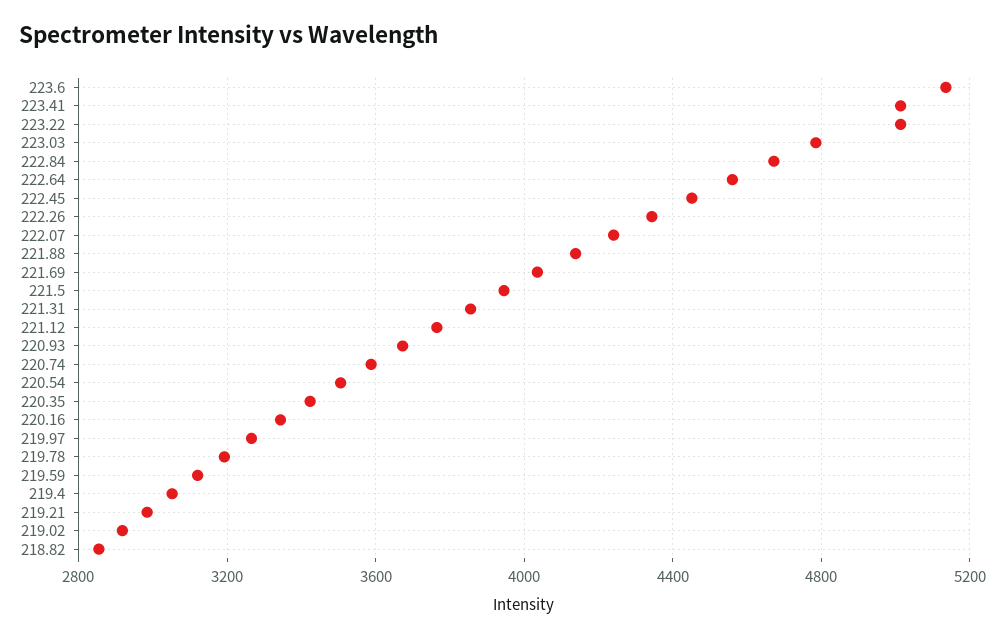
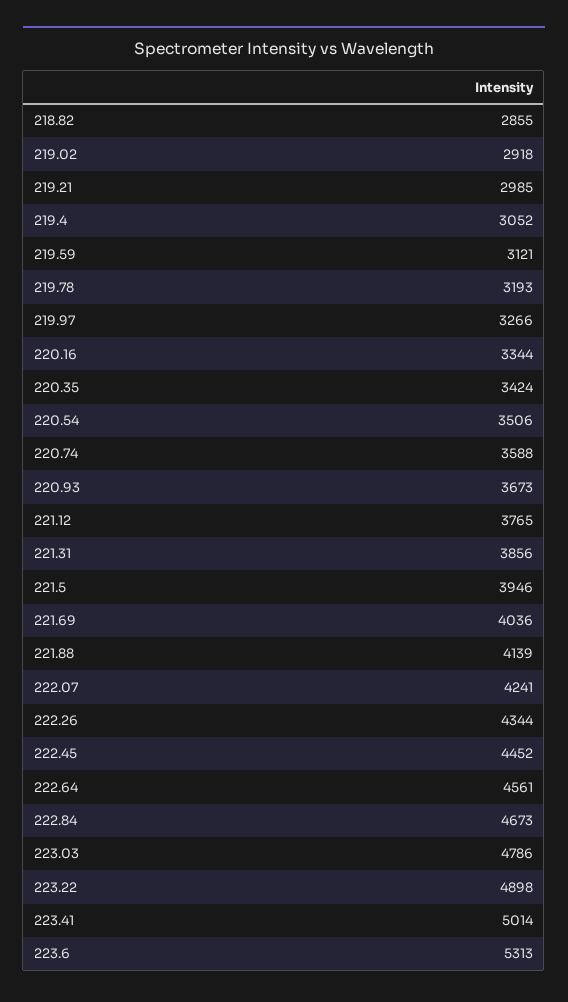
  {
-   "223.6": 5150,
+   "223.6": 5313,
    "223.41": 5014,
-   "223.22": 5000,
+   "223.22": 4898,
    "223.03": 4786,
    "222.84": 4673,
    "222.64": 4561,
    "222.45": 4452,
    "222.26": 4344,
    "222.07": 4241,
    "221.88": 4139,
    "221.69": 4036,
    "221.5": 3946,
    "221.31": 3856,
    "221.12": 3765,
    "220.93": 3673,
    "220.74": 3588,
    "220.54": 3506,
    "220.35": 3424,
    "220.16": 3344,
    "219.97": 3266,
    "219.78": 3193,
    "219.59": 3121,
    "219.4": 3052,
    "219.21": 2985,
    "219.02": 2918,
    "218.82": 2855
  }

